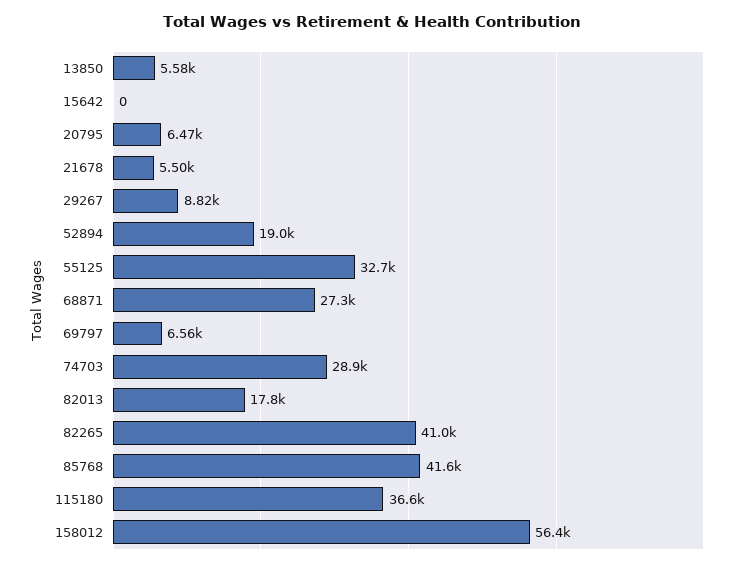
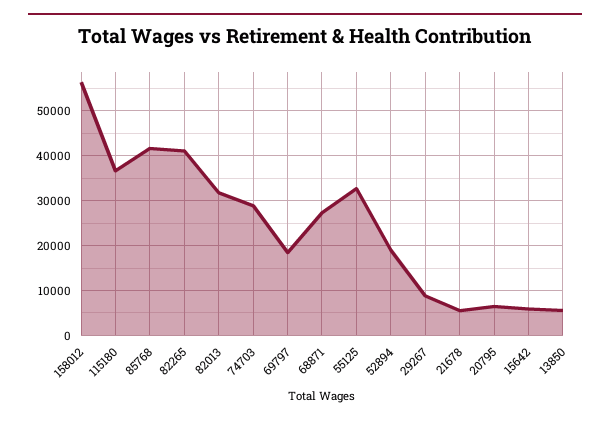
  {
    "13850": 5580,
-   "15642": 0,
+   "15642": 6000,
    "20795": 6470,
    "21678": 5500,
    "29267": 8820,
    "52894": 19000,
    "55125": 32700,
    "68871": 27300,
-   "69797": 6560,
+   "69797": 18000,
    "74703": 28900,
-   "82013": 17800,
+   "82013": 32000,
    "82265": 41000,
    "85768": 41600,
    "115180": 36600,
    "158012": 56400
  }

